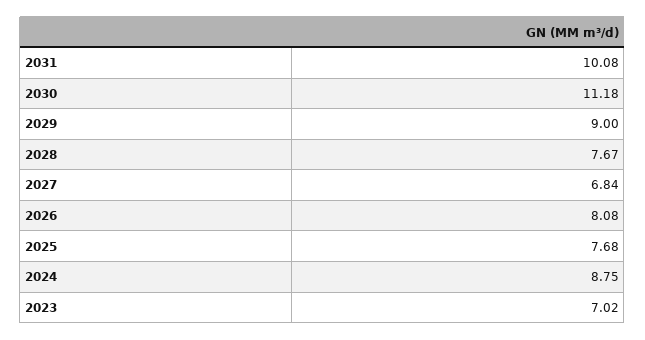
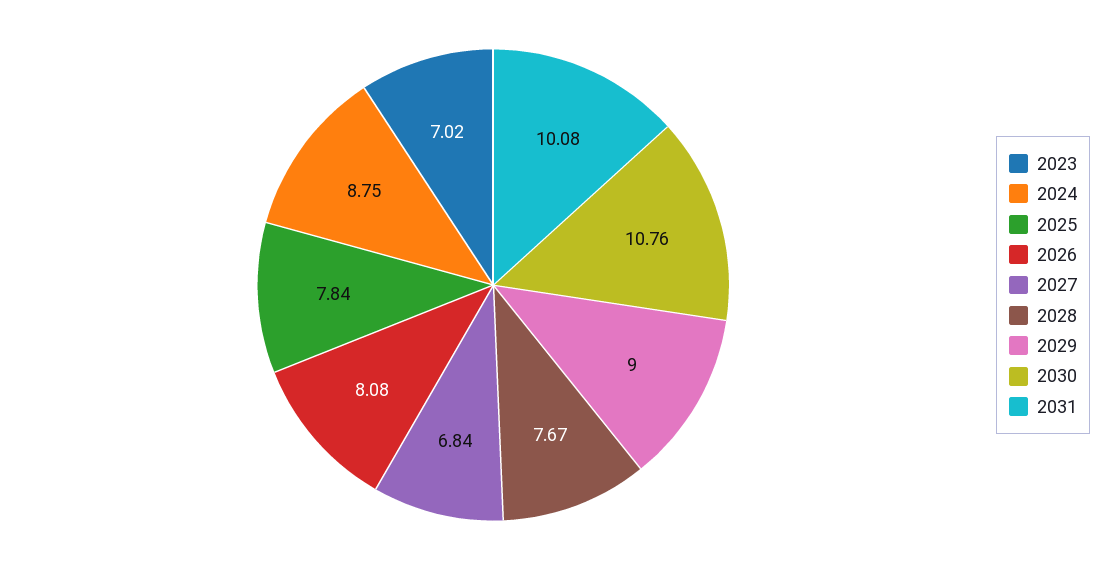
  {
    "2031": 10.08,
-   "2030": 11.18,
+   "2030": 10.76,
    "2029": 9,
    "2028": 7.67,
    "2027": 6.84,
    "2026": 8.08,
-   "2025": 7.68,
+   "2025": 7.84,
    "2024": 8.75,
    "2023": 7.02
  }

